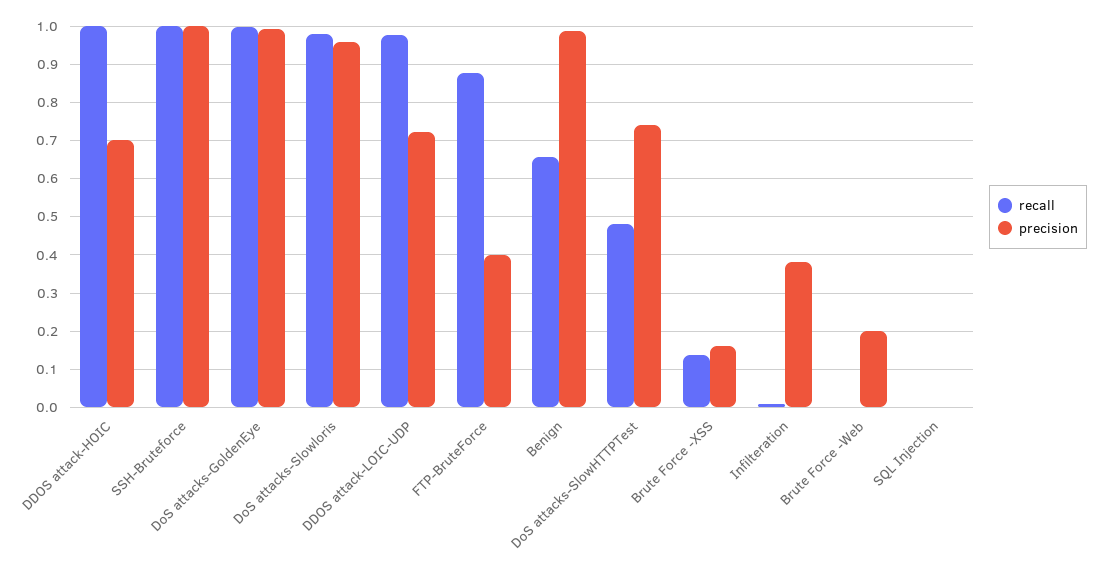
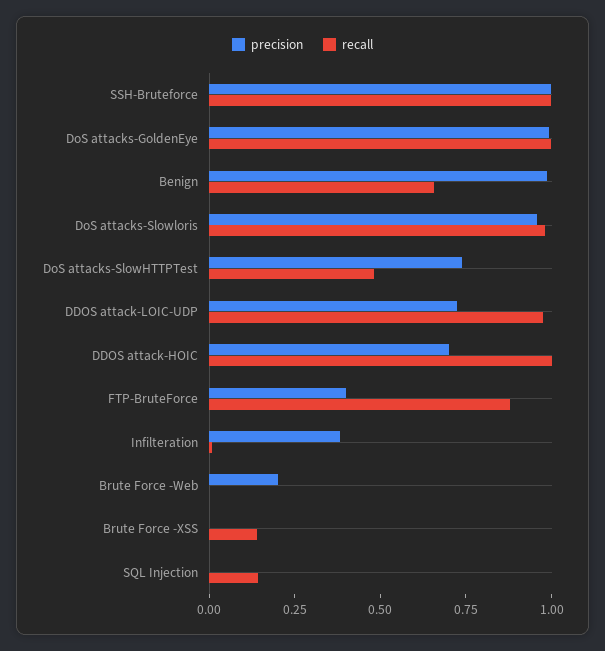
  {
    "recall": {
      "DDOS attack-HOIC": 1,
      "SSH-Bruteforce": 1,
      "DoS attacks-GoldenEye": 1,
      "DoS attacks-Slowloris": 0.98,
      "DDOS attack-LOIC-UDP": 0.98,
      "FTP-BruteForce": 0.88,
      "Benign": 0.66,
      "DoS attacks-SlowHTTPTest": 0.48,
      "Brute Force -XSS": 0.14,
      "Infilteration": 0,
      "Brute Force -Web": 0,
-     "SQL Injection": 0
+     "SQL Injection": 0.15
    },
    "precision": {
      "DDOS attack-HOIC": 0.7,
      "SSH-Bruteforce": 1,
      "DoS attacks-GoldenEye": 1,
      "DoS attacks-Slowloris": 0.96,
      "DDOS attack-LOIC-UDP": 0.72,
      "FTP-BruteForce": 0.4,
      "Benign": 0.98,
      "DoS attacks-SlowHTTPTest": 0.74,
-     "Brute Force -XSS": 0.16,
+     "Brute Force -XSS": 0,
      "Infilteration": 0.38,
      "Brute Force -Web": 0.2,
      "SQL Injection": 0
    }
  }

